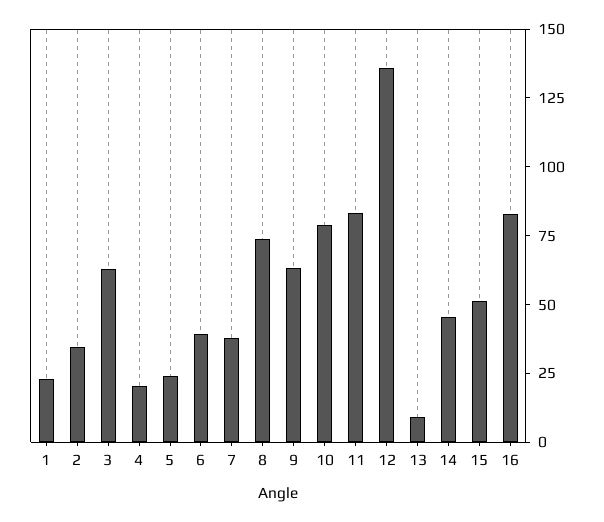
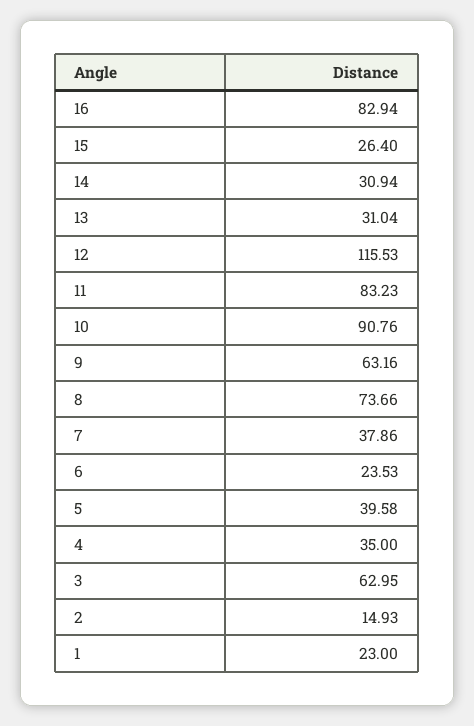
  {
    "1": 23,
-   "2": 35,
+   "2": 14.93,
    "3": 62.95,
-   "4": 20,
+   "4": 35,
-   "5": 25,
+   "5": 39.58,
-   "6": 40,
+   "6": 23.53,
    "7": 37.86,
    "8": 73.66,
    "9": 63.16,
-   "10": 80,
+   "10": 90.76,
    "11": 83.23,
-   "12": 135,
+   "12": 115.53,
-   "13": 10,
+   "13": 31.04,
-   "14": 45,
+   "14": 30.94,
-   "15": 50,
+   "15": 26.4,
    "16": 82.94
  }

